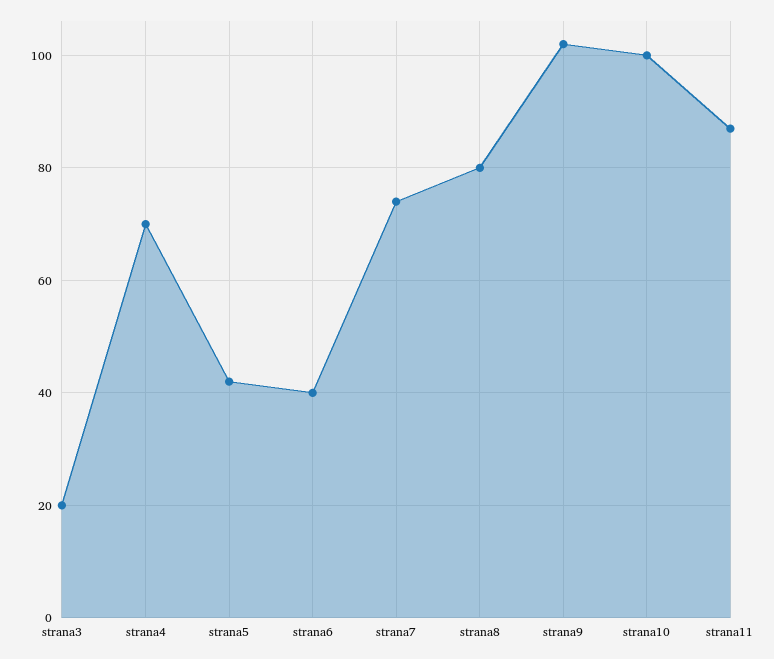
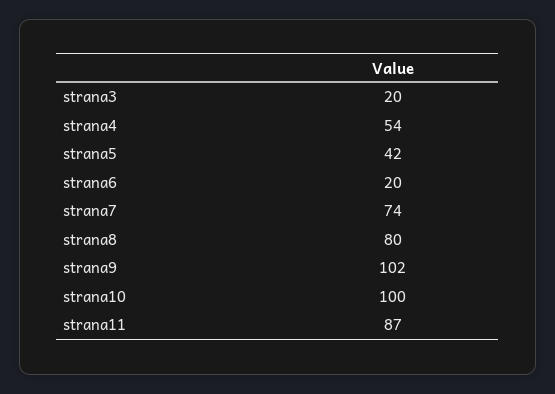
  {
    "strana3": 20,
-   "strana4": 70,
+   "strana4": 54,
    "strana5": 42,
-   "strana6": 40,
+   "strana6": 20,
    "strana7": 74,
    "strana8": 80,
    "strana9": 102,
    "strana10": 100,
    "strana11": 87
  }

